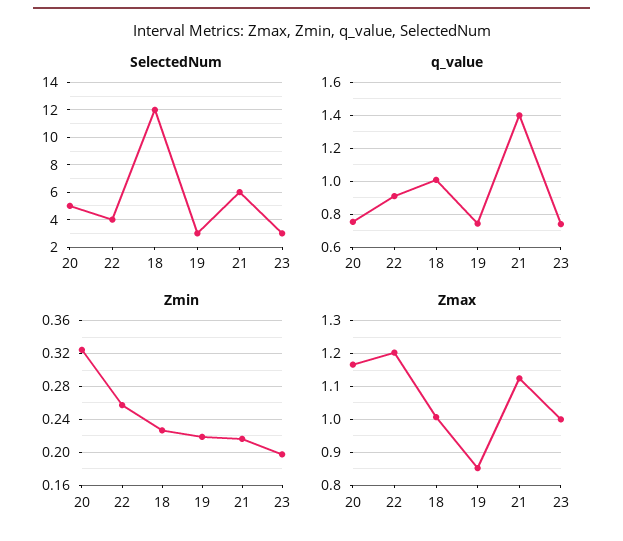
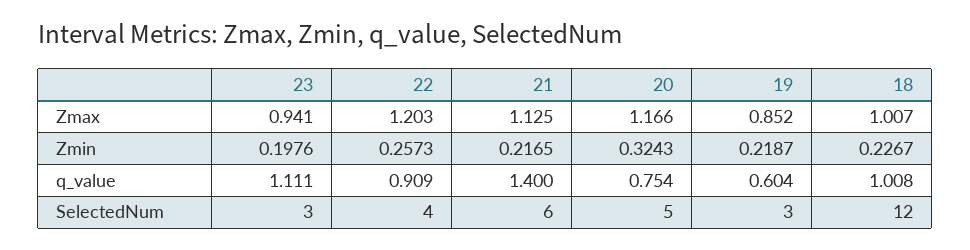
  {
    "SelectedNum": {
      "20": 5,
      "22": 4,
      "18": 12,
      "19": 3,
      "21": 6,
      "23": 3
    },
    "q_value": {
      "20": 0.754,
      "22": 0.909,
      "18": 1.008,
-     "19": 0.75,
+     "19": 0.604,
      "21": 1.4,
-     "23": 0.75
+     "23": 1.111
    },
    "Zmin": {
      "20": 0.3243,
      "22": 0.2573,
      "18": 0.2267,
      "19": 0.2187,
      "21": 0.2165,
      "23": 0.1976
    },
    "Zmax": {
      "20": 1.166,
      "22": 1.203,
      "18": 1.007,
      "19": 0.852,
      "21": 1.125,
-     "23": 1
+     "23": 0.941
    }
  }

